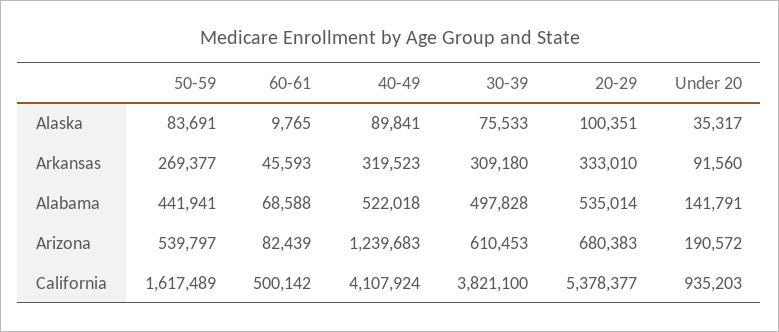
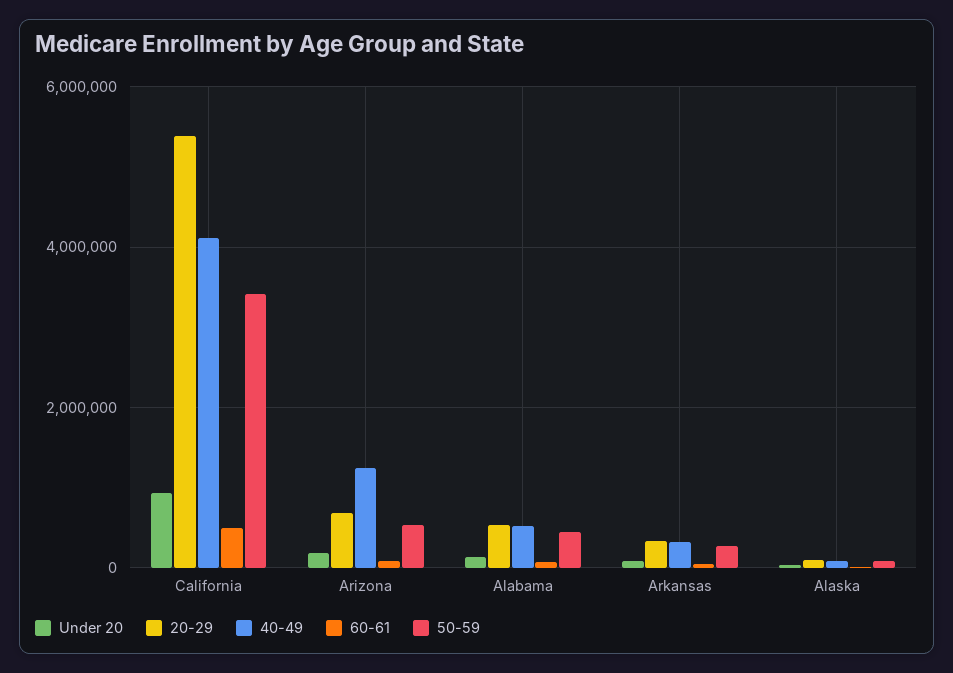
  {
    "50-59": {
      "Alaska": 83691,
      "Arkansas": 269377,
      "Alabama": 441941,
      "Arizona": 539797,
-     "California": 1617489
+     "California": 3400000
    },
    "60-61": {
      "Alaska": 9765,
      "Arkansas": 45593,
      "Alabama": 68588,
      "Arizona": 82439,
      "California": 500142
    },
    "40-49": {
      "Alaska": 89841,
      "Arkansas": 319523,
      "Alabama": 522018,
      "Arizona": 1239683,
      "California": 4107924
    },
-   "30-39": {
-     "Alaska": 75533,
-     "Arkansas": 309180,
-     "Alabama": 497828,
-     "Arizona": 610453,
-     "California": 3821100
-   },
    "20-29": {
      "Alaska": 100351,
      "Arkansas": 333010,
      "Alabama": 535014,
      "Arizona": 680383,
      "California": 5378377
    },
    "Under 20": {
      "Alaska": 35317,
      "Arkansas": 91560,
      "Alabama": 141791,
      "Arizona": 190572,
      "California": 935203
    }
  }

